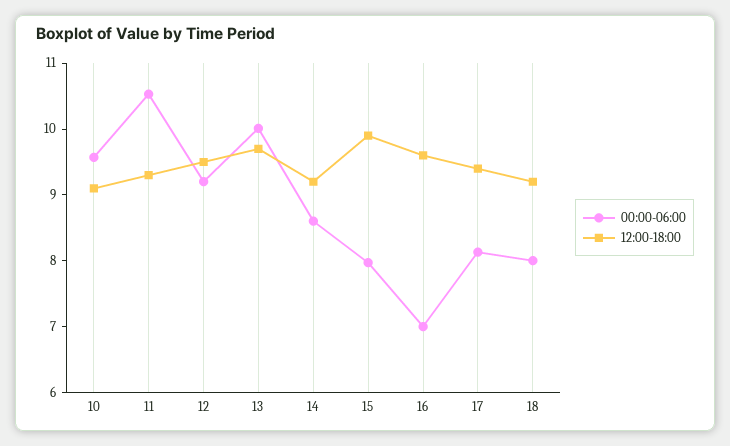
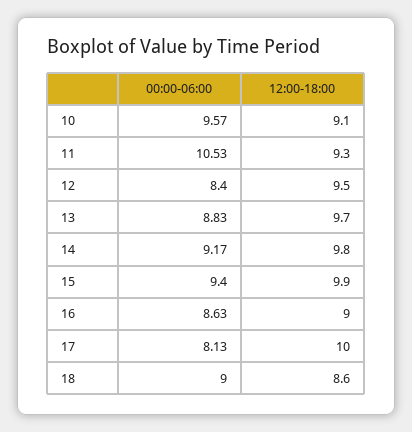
  {
    "00:00-06:00": {
      "10": 9.57,
      "11": 10.53,
-     "12": 9.2,
+     "12": 8.4,
-     "13": 10,
+     "13": 8.83,
-     "14": 8.6,
+     "14": 9.17,
-     "15": 8,
+     "15": 9.4,
-     "16": 7,
+     "16": 8.63,
      "17": 8.13,
-     "18": 8
+     "18": 9
    },
    "12:00-18:00": {
      "10": 9.1,
      "11": 9.3,
      "12": 9.5,
      "13": 9.7,
-     "14": 9.2,
+     "14": 9.8,
      "15": 9.9,
-     "16": 9.6,
+     "16": 9,
-     "17": 9.4,
+     "17": 10,
-     "18": 9.2
+     "18": 8.6
    }
  }

